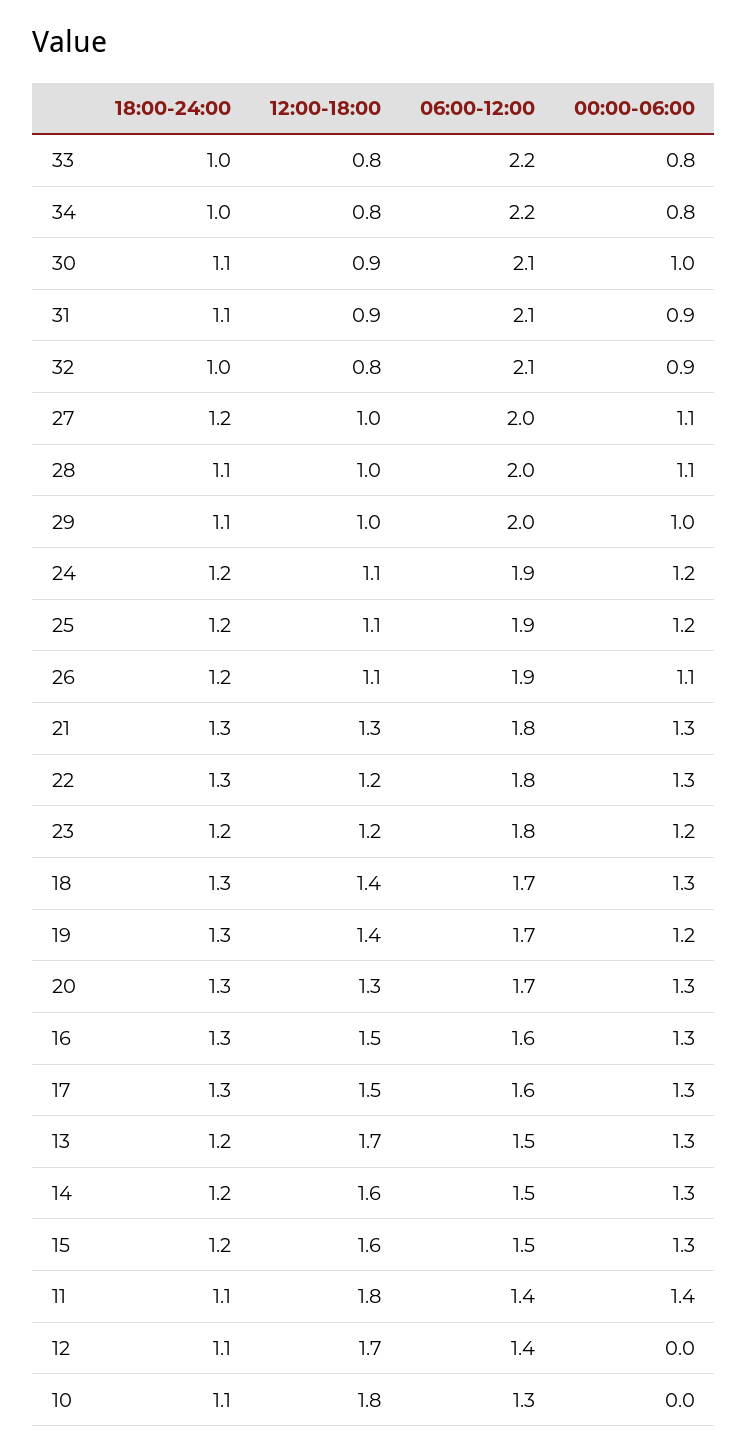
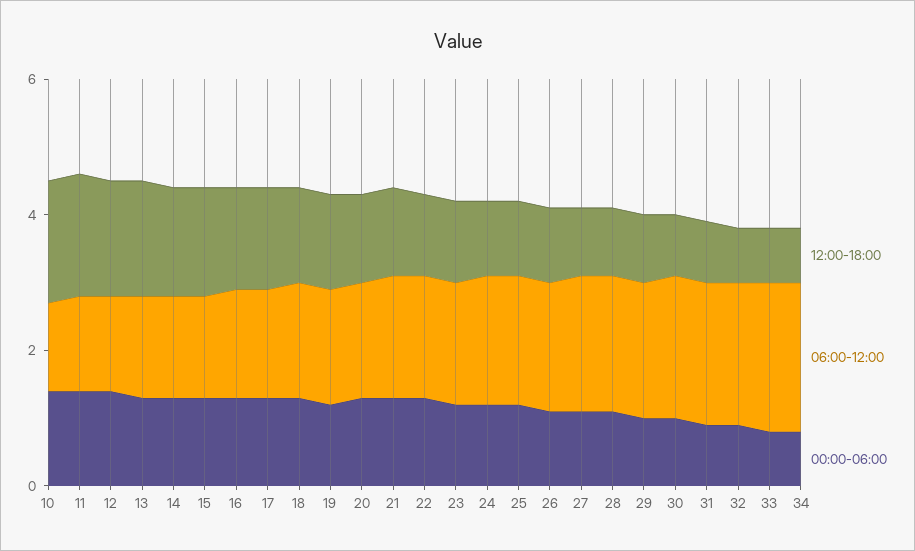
  {
-   "18:00-24:00": {
-     "33": 1,
-     "34": 1,
-     "30": 1.1,
-     "31": 1.1,
-     "32": 1,
-     "27": 1.2,
-     "28": 1.1,
-     "29": 1.1,
-     "24": 1.2,
-     "25": 1.2,
-     "26": 1.2,
-     "21": 1.3,
-     "22": 1.3,
-     "23": 1.2,
-     "18": 1.3,
-     "19": 1.3,
-     "20": 1.3,
-     "16": 1.3,
-     "17": 1.3,
-     "13": 1.2,
-     "14": 1.2,
-     "15": 1.2,
-     "11": 1.1,
-     "12": 1.1,
-     "10": 1.1
-   },
    "12:00-18:00": {
      "33": 0.8,
      "34": 0.8,
      "30": 0.9,
      "31": 0.9,
      "32": 0.8,
      "27": 1,
      "28": 1,
      "29": 1,
      "24": 1.1,
      "25": 1.1,
      "26": 1.1,
      "21": 1.3,
      "22": 1.2,
      "23": 1.2,
      "18": 1.4,
      "19": 1.4,
      "20": 1.3,
      "16": 1.5,
      "17": 1.5,
      "13": 1.7,
      "14": 1.6,
      "15": 1.6,
      "11": 1.8,
      "12": 1.7,
      "10": 1.8
    },
    "06:00-12:00": {
      "33": 2.2,
      "34": 2.2,
      "30": 2.1,
      "31": 2.1,
      "32": 2.1,
      "27": 2,
      "28": 2,
      "29": 2,
      "24": 1.9,
      "25": 1.9,
      "26": 1.9,
      "21": 1.8,
      "22": 1.8,
      "23": 1.8,
      "18": 1.7,
      "19": 1.7,
      "20": 1.7,
      "16": 1.6,
      "17": 1.6,
      "13": 1.5,
      "14": 1.5,
      "15": 1.5,
      "11": 1.4,
      "12": 1.4,
      "10": 1.3
    },
    "00:00-06:00": {
      "33": 0.8,
      "34": 0.8,
      "30": 1,
      "31": 0.9,
      "32": 0.9,
      "27": 1.1,
      "28": 1.1,
      "29": 1,
      "24": 1.2,
      "25": 1.2,
      "26": 1.1,
      "21": 1.3,
      "22": 1.3,
      "23": 1.2,
      "18": 1.3,
      "19": 1.2,
      "20": 1.3,
      "16": 1.3,
      "17": 1.3,
      "13": 1.3,
      "14": 1.3,
      "15": 1.3,
      "11": 1.4,
-     "12": 0,
+     "12": 1.5,
-     "10": 0
+     "10": 1.5
    }
  }

